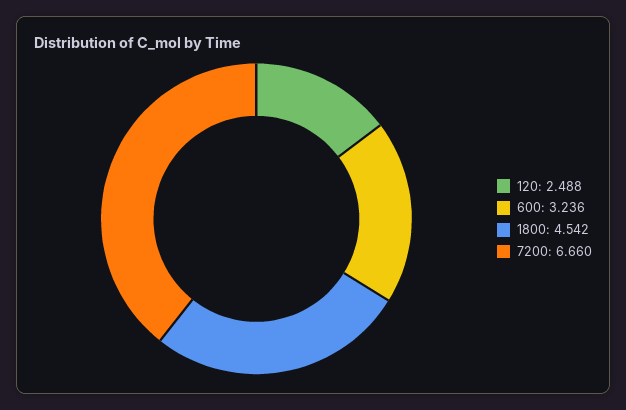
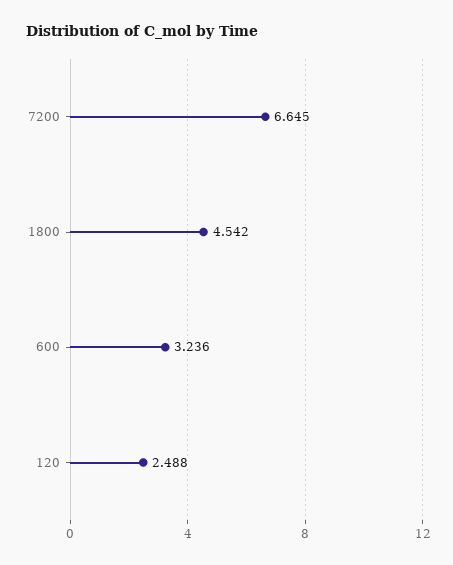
  {
    "120": 2.488,
    "600": 3.236,
    "1800": 4.542,
-   "7200": 6.66
+   "7200": 6.645
  }

